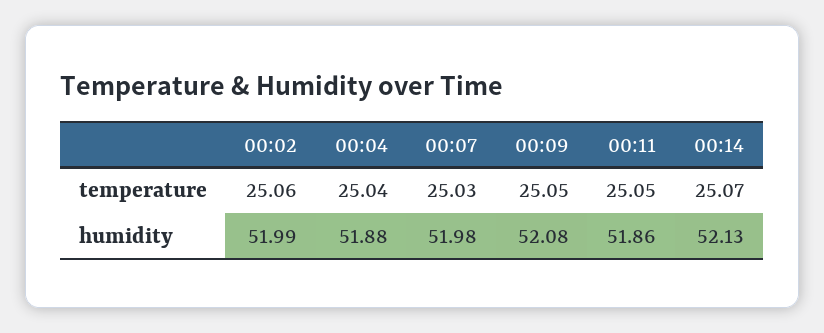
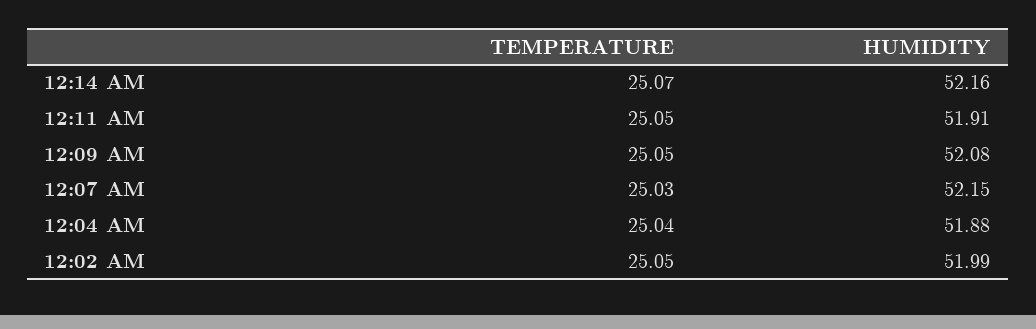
  {
    "00:02": {
-     "temperature": 25.06,
+     "temperature": 25.05,
      "humidity": 51.99
    },
    "00:04": {
      "temperature": 25.04,
      "humidity": 51.88
    },
    "00:07": {
      "temperature": 25.03,
-     "humidity": 51.98
+     "humidity": 52.15
    },
    "00:09": {
      "temperature": 25.05,
      "humidity": 52.08
    },
    "00:11": {
      "temperature": 25.05,
-     "humidity": 51.86
+     "humidity": 51.91
    },
    "00:14": {
      "temperature": 25.07,
-     "humidity": 52.13
+     "humidity": 52.16
    }
  }

